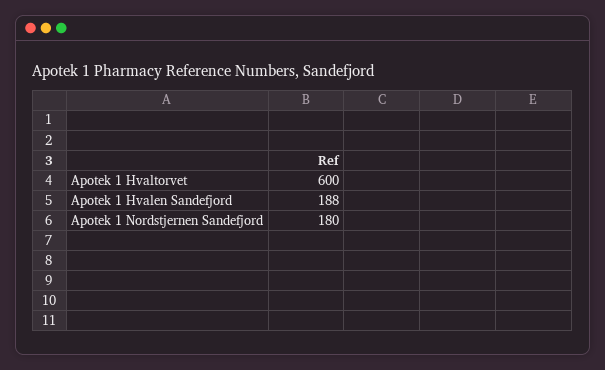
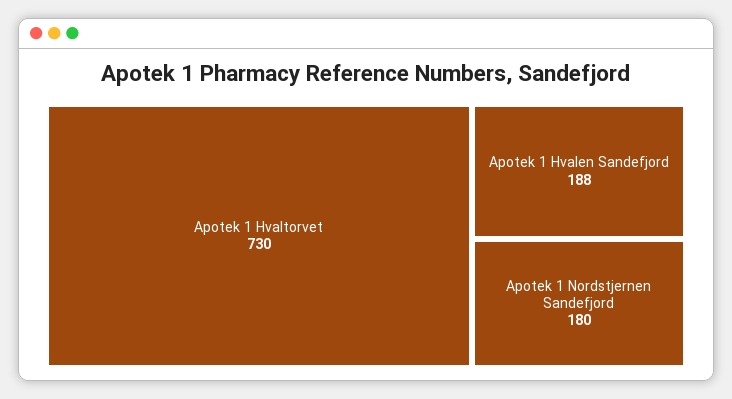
  {
-   "Apotek 1 Hvaltorvet": 600,
+   "Apotek 1 Hvaltorvet": 730,
    "Apotek 1 Hvalen Sandefjord": 188,
    "Apotek 1 Nordstjernen Sandefjord": 180
  }

